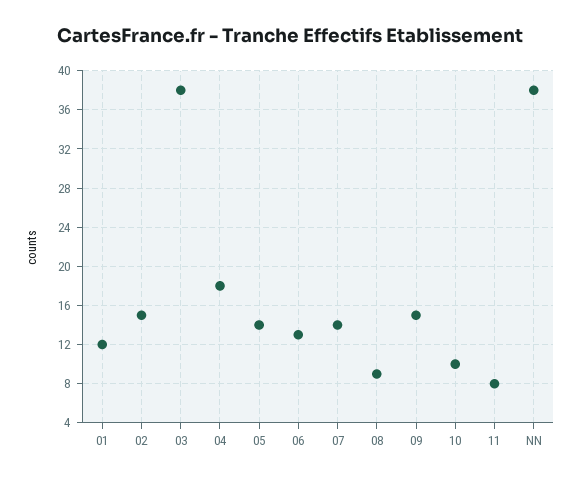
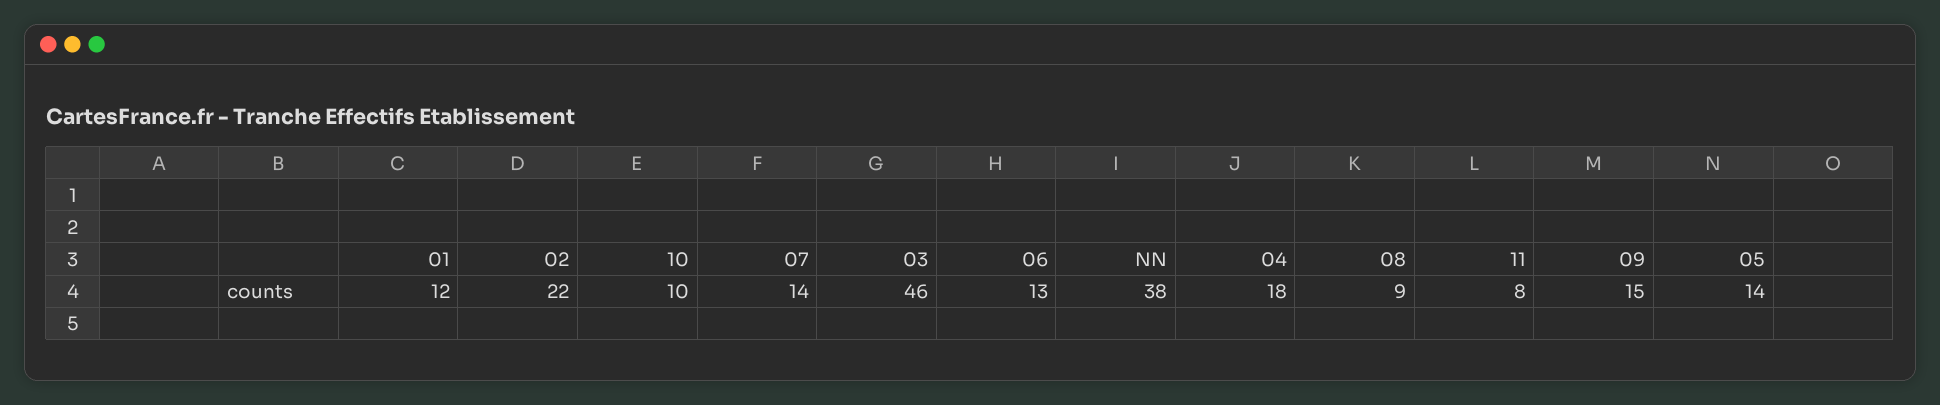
  {
    "01": 12,
-   "02": 15,
+   "02": 22,
-   "03": 38,
+   "03": 46,
    "04": 18,
    "05": 14,
    "06": 13,
    "07": 14,
    "08": 9,
    "09": 15,
    "10": 10,
    "11": 8,
    "NN": 38
  }

